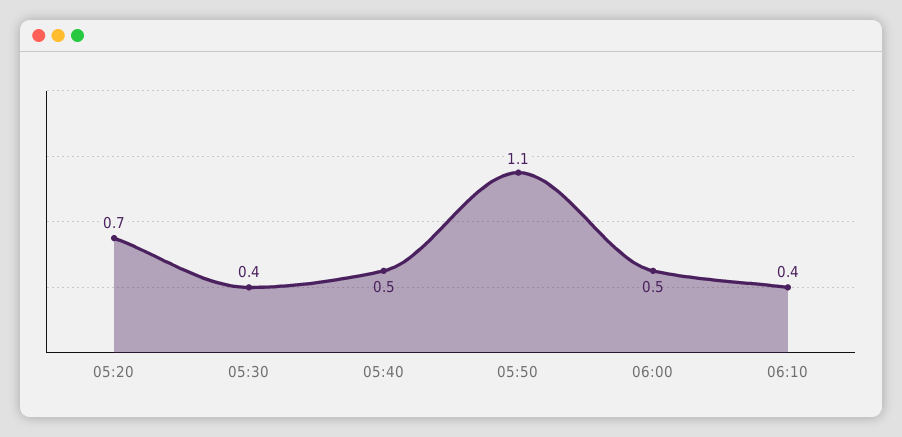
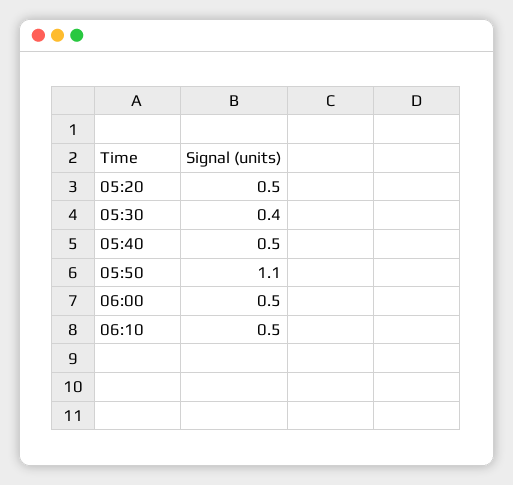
  {
-   "05:20": 0.7,
+   "05:20": 0.5,
    "05:30": 0.4,
    "05:40": 0.5,
    "05:50": 1.1,
    "06:00": 0.5,
-   "06:10": 0.4
+   "06:10": 0.5
  }

